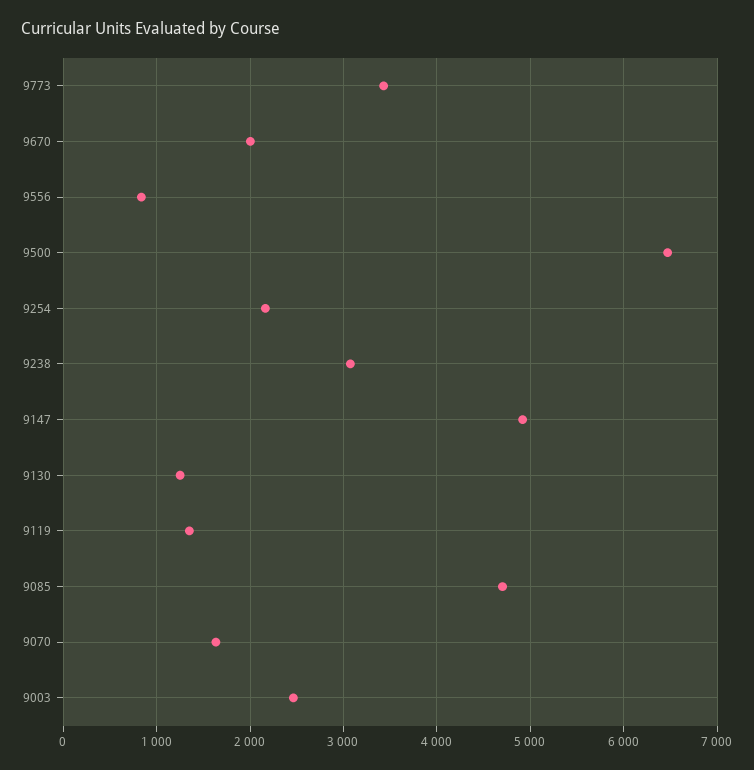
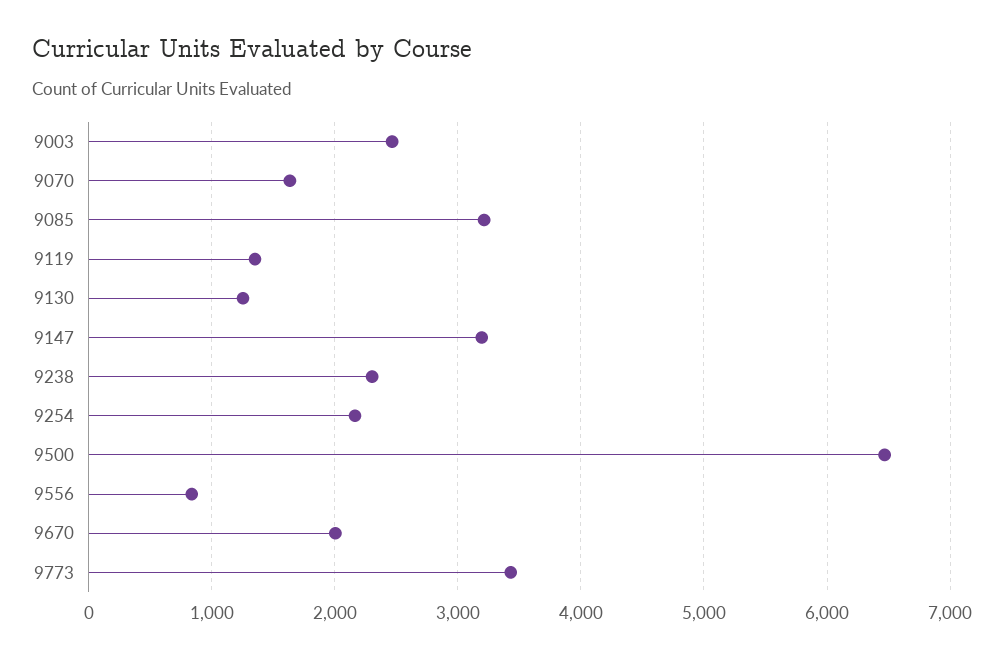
  {
    "9773": 3400,
    "9670": 2000,
    "9556": 800,
    "9500": 6500,
    "9254": 2200,
-   "9238": 3100,
+   "9238": 2300,
-   "9147": 4900,
+   "9147": 3200,
    "9130": 1300,
    "9119": 1400,
-   "9085": 4700,
+   "9085": 3200,
    "9070": 1600,
    "9003": 2500
  }

